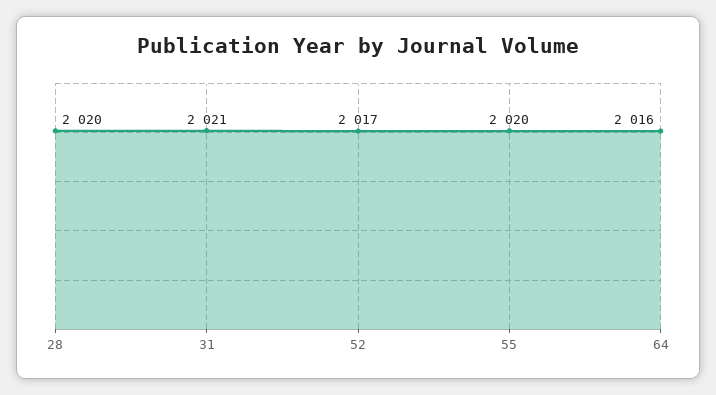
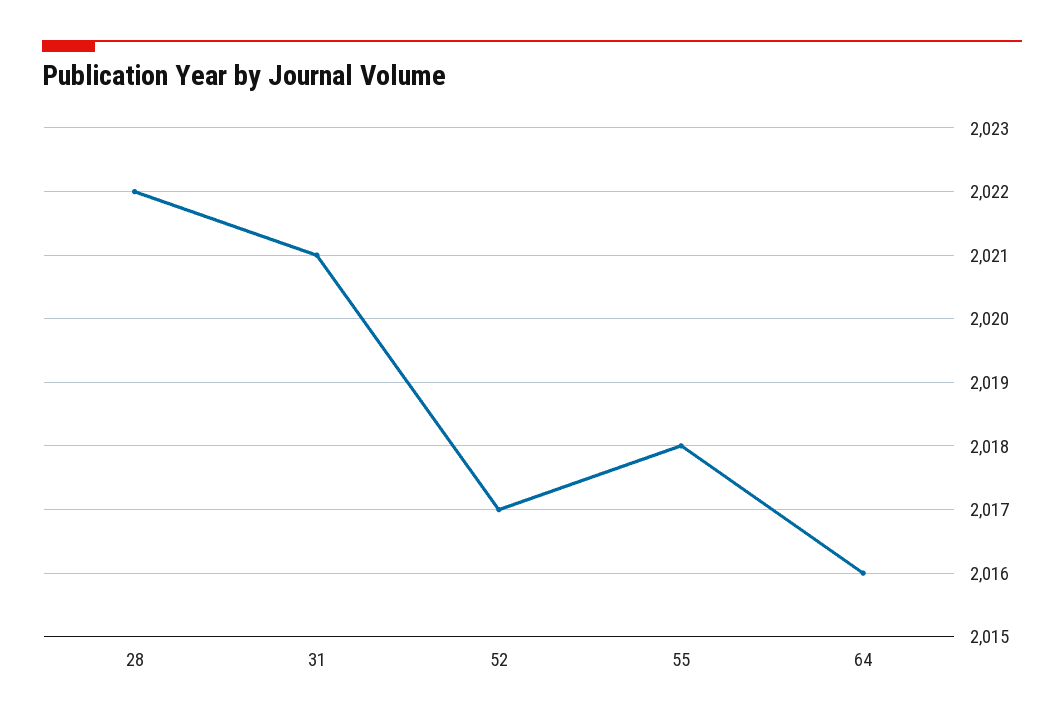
  {
-   "28": 2020,
+   "28": 2022,
    "31": 2021,
    "52": 2017,
-   "55": 2020,
+   "55": 2018,
    "64": 2016
  }

